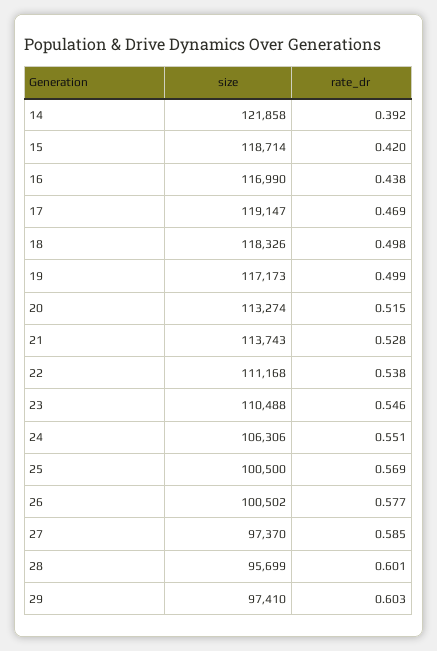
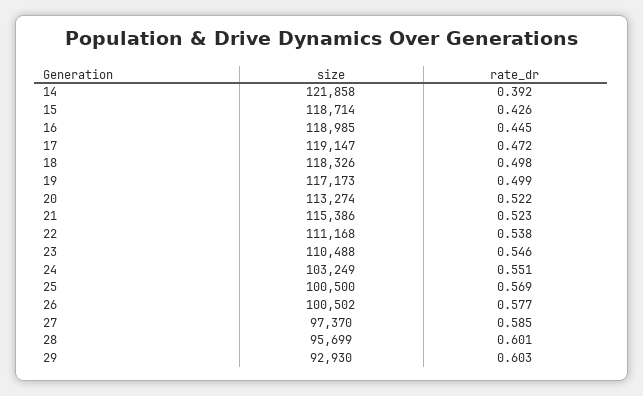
  {
    "size": {
      "14": 121858,
      "15": 118714,
-     "16": 116990,
+     "16": 118985,
      "17": 119147,
      "18": 118326,
      "19": 117173,
      "20": 113274,
-     "21": 113743,
+     "21": 115386,
      "22": 111168,
      "23": 110488,
-     "24": 106306,
+     "24": 103249,
      "25": 100500,
      "26": 100502,
      "27": 97370,
      "28": 95699,
-     "29": 97410
+     "29": 92930
    },
    "rate_dr": {
      "14": 0.392,
-     "15": 0.42,
+     "15": 0.426,
-     "16": 0.438,
+     "16": 0.445,
-     "17": 0.469,
+     "17": 0.472,
      "18": 0.498,
      "19": 0.499,
-     "20": 0.515,
+     "20": 0.522,
-     "21": 0.528,
+     "21": 0.523,
      "22": 0.538,
      "23": 0.546,
      "24": 0.551,
      "25": 0.569,
      "26": 0.577,
      "27": 0.585,
      "28": 0.601,
      "29": 0.603
    }
  }

